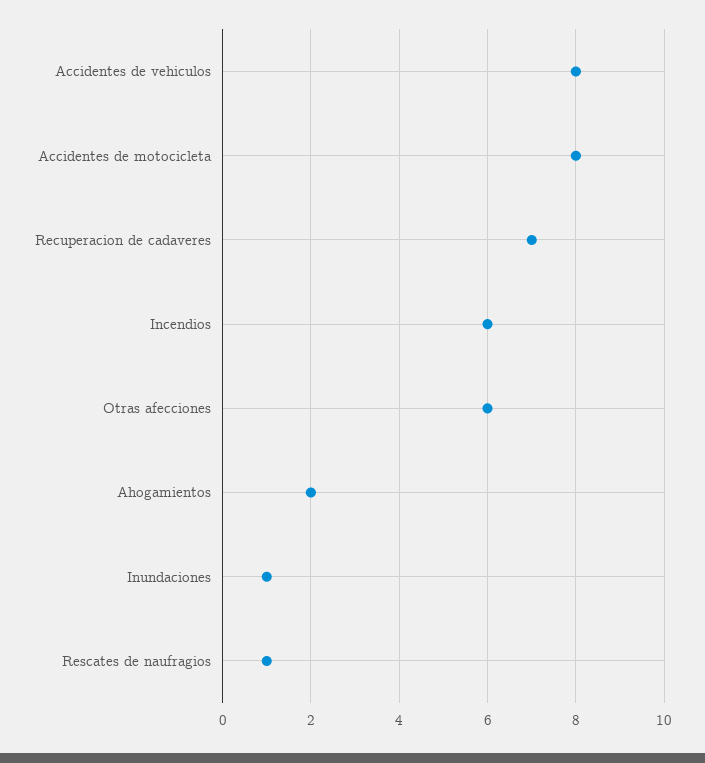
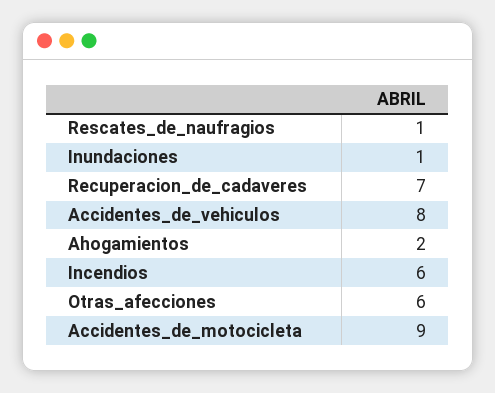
  {
    "Accidentes de vehiculos": 8,
-   "Accidentes de motocicleta": 8,
+   "Accidentes de motocicleta": 9,
    "Recuperacion de cadaveres": 7,
    "Incendios": 6,
    "Otras afecciones": 6,
    "Ahogamientos": 2,
    "Inundaciones": 1,
    "Rescates de naufragios": 1
  }

